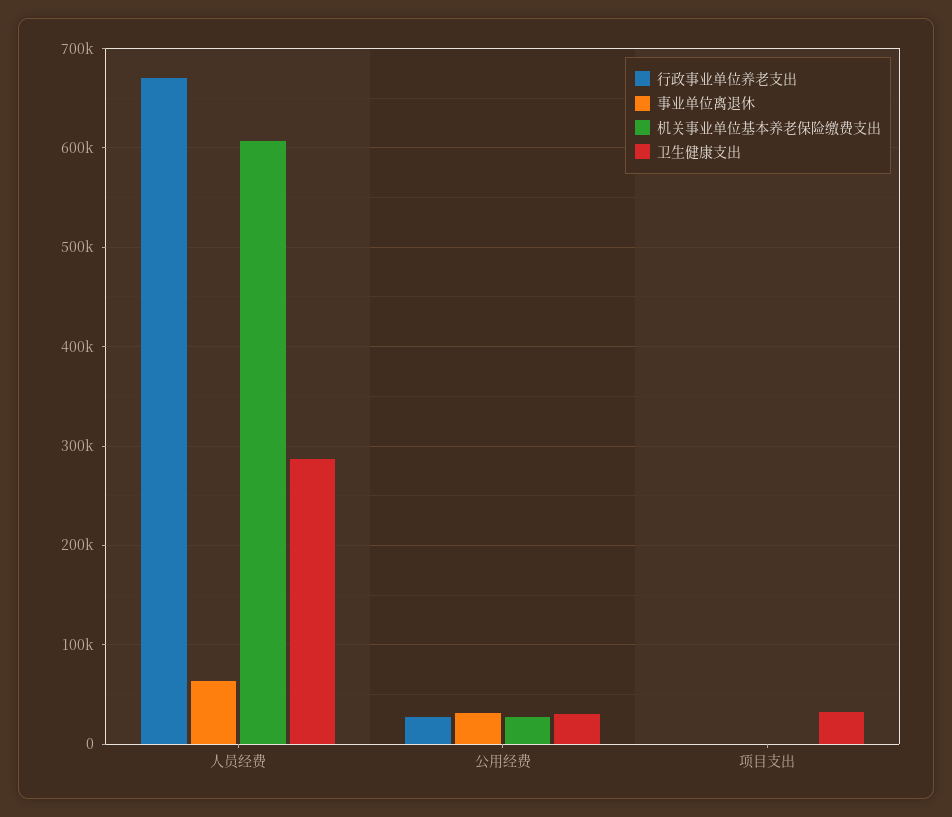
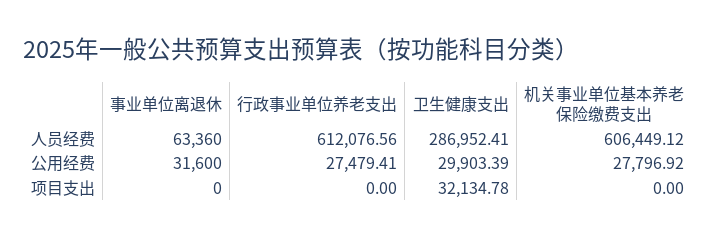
  {
    "行政事业单位养老支出": {
-     "人员经费": 670000,
+     "人员经费": 612076.56,
      "公用经费": 27479.41,
      "项目支出": 0
    },
    "事业单位离退休": {
      "人员经费": 63360,
      "公用经费": 31600,
      "项目支出": 0
    },
    "机关事业单位基本养老保险缴费支出": {
      "人员经费": 606449.12,
      "公用经费": 27796.92,
      "项目支出": 0
    },
    "卫生健康支出": {
      "人员经费": 286952.41,
      "公用经费": 29903.39,
      "项目支出": 32134.78
    }
  }

